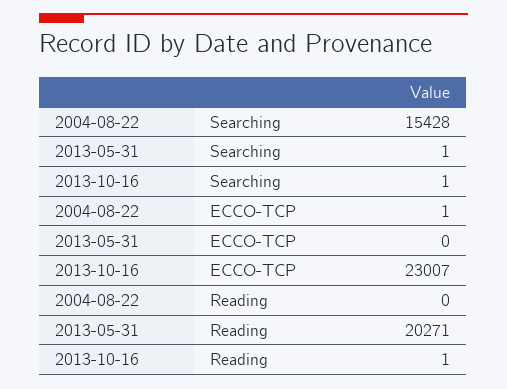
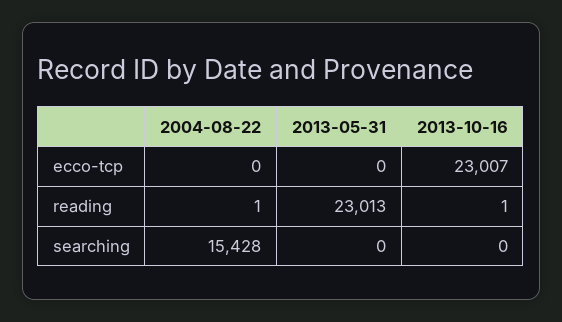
  {
    "2004-08-22": {
      "Searching": 15428,
-     "ECCO-TCP": 1,
+     "ECCO-TCP": 0,
-     "Reading": 0
+     "Reading": 1
    },
    "2013-05-31": {
-     "Searching": 1,
+     "Searching": 0,
      "ECCO-TCP": 0,
-     "Reading": 20271
+     "Reading": 23013
    },
    "2013-10-16": {
-     "Searching": 1,
+     "Searching": 0,
      "ECCO-TCP": 23007,
      "Reading": 1
    }
  }

